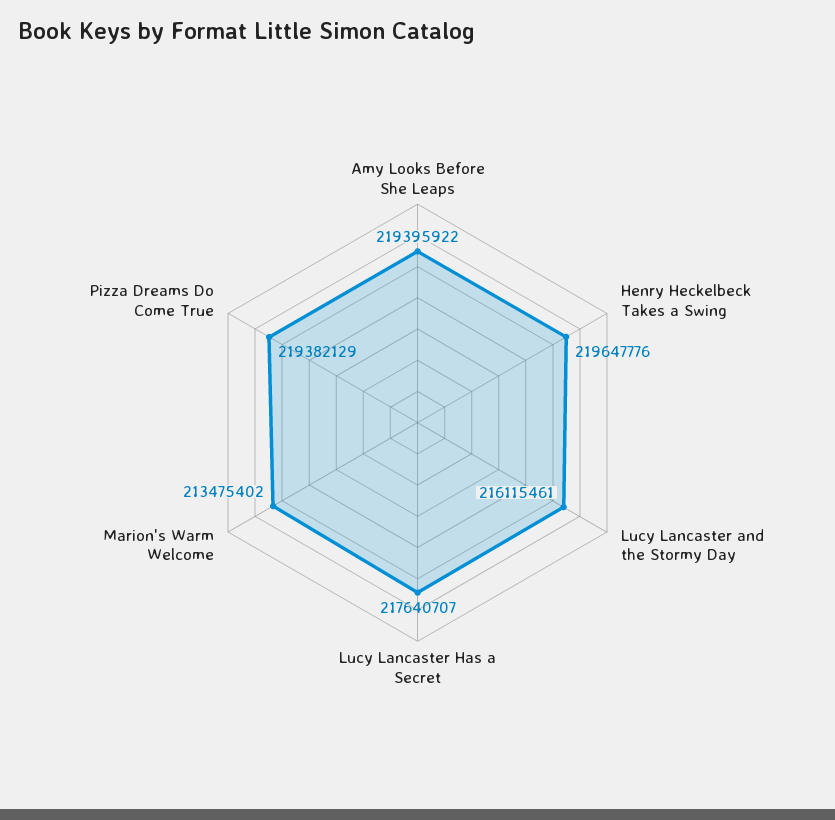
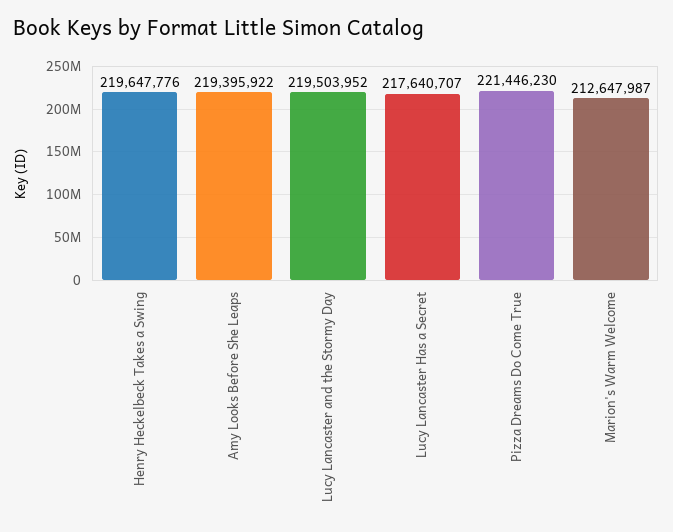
  {
    "Amy Looks Before She Leaps": 219395922,
    "Henry Heckelbeck Takes a Swing": 219647776,
-   "Lucy Lancaster and the Stormy Day": 216115461,
+   "Lucy Lancaster and the Stormy Day": 219503952,
    "Lucy Lancaster Has a Secret": 217640707,
-   "Marion's Warm Welcome": 213475402,
+   "Marion's Warm Welcome": 212647987,
-   "Pizza Dreams Do Come True": 219382129
+   "Pizza Dreams Do Come True": 221446230
  }

